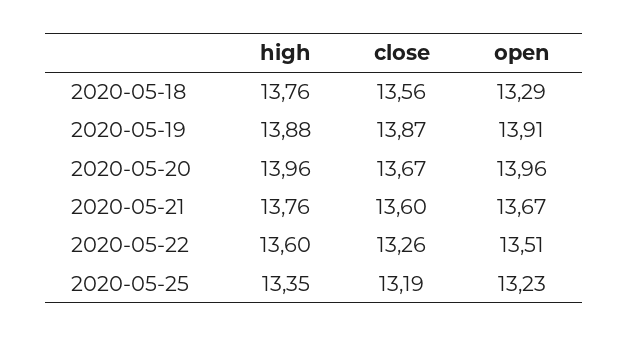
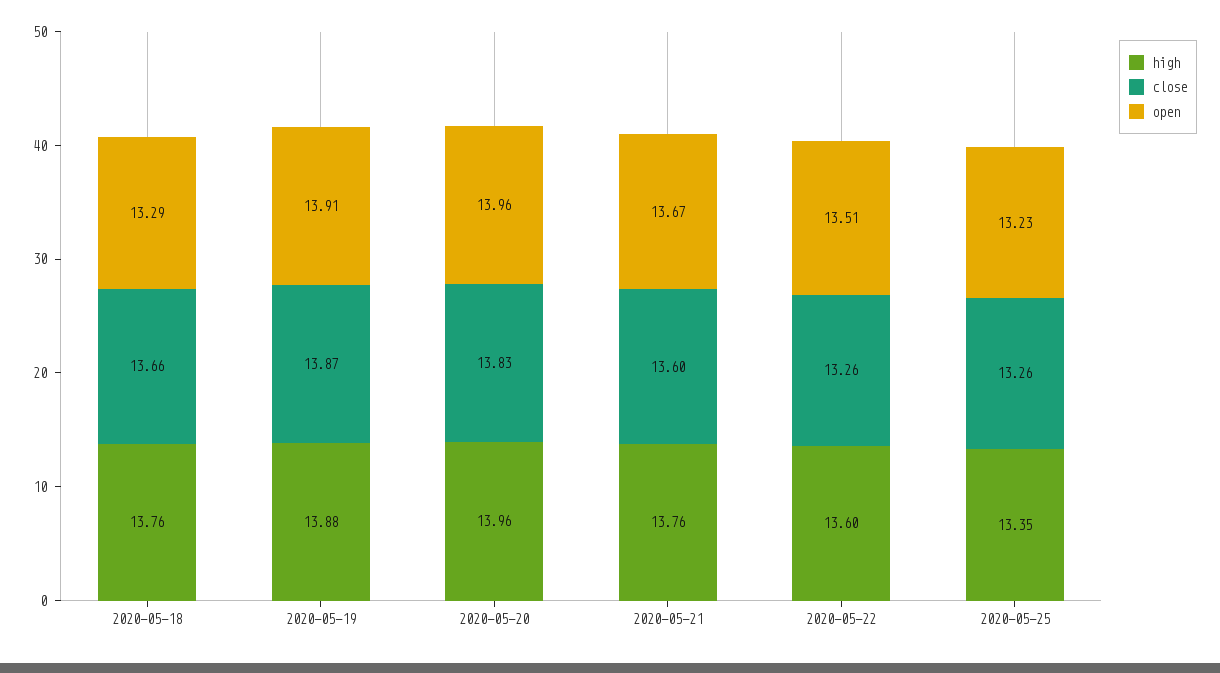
  {
    "high": {
      "2020-05-18": 13.76,
      "2020-05-19": 13.88,
      "2020-05-20": 13.96,
      "2020-05-21": 13.76,
      "2020-05-22": 13.6,
      "2020-05-25": 13.35
    },
    "close": {
-     "2020-05-18": 13.56,
+     "2020-05-18": 13.66,
      "2020-05-19": 13.87,
-     "2020-05-20": 13.67,
+     "2020-05-20": 13.83,
      "2020-05-21": 13.6,
      "2020-05-22": 13.26,
-     "2020-05-25": 13.19
+     "2020-05-25": 13.26
    },
    "open": {
      "2020-05-18": 13.29,
      "2020-05-19": 13.91,
      "2020-05-20": 13.96,
      "2020-05-21": 13.67,
      "2020-05-22": 13.51,
      "2020-05-25": 13.23
    }
  }

